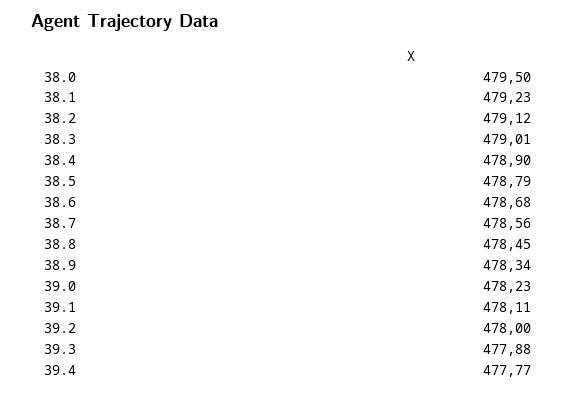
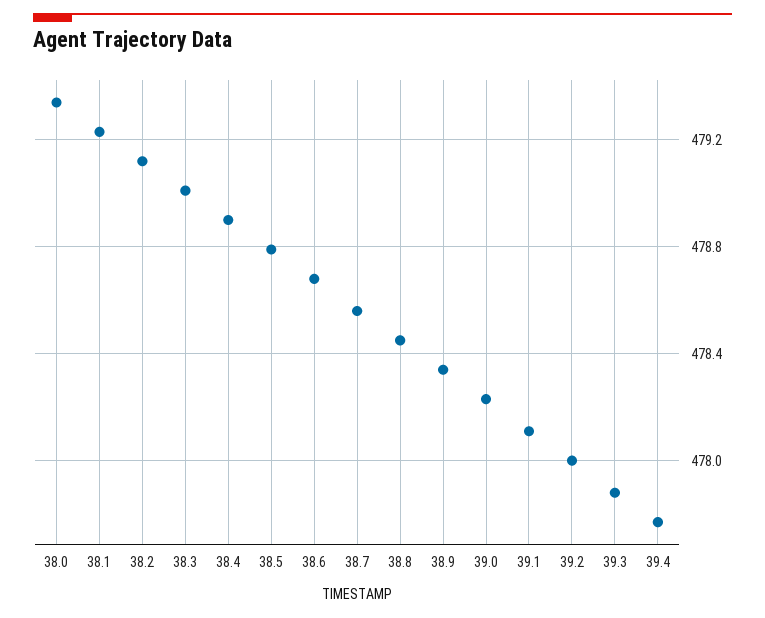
  {
-   "38.0": 479.5,
+   "38.0": 479.35,
    "38.1": 479.23,
    "38.2": 479.12,
    "38.3": 479.01,
    "38.4": 478.9,
    "38.5": 478.79,
    "38.6": 478.68,
    "38.7": 478.56,
    "38.8": 478.45,
    "38.9": 478.34,
    "39.0": 478.23,
    "39.1": 478.11,
    "39.2": 478,
    "39.3": 477.88,
    "39.4": 477.77
  }

